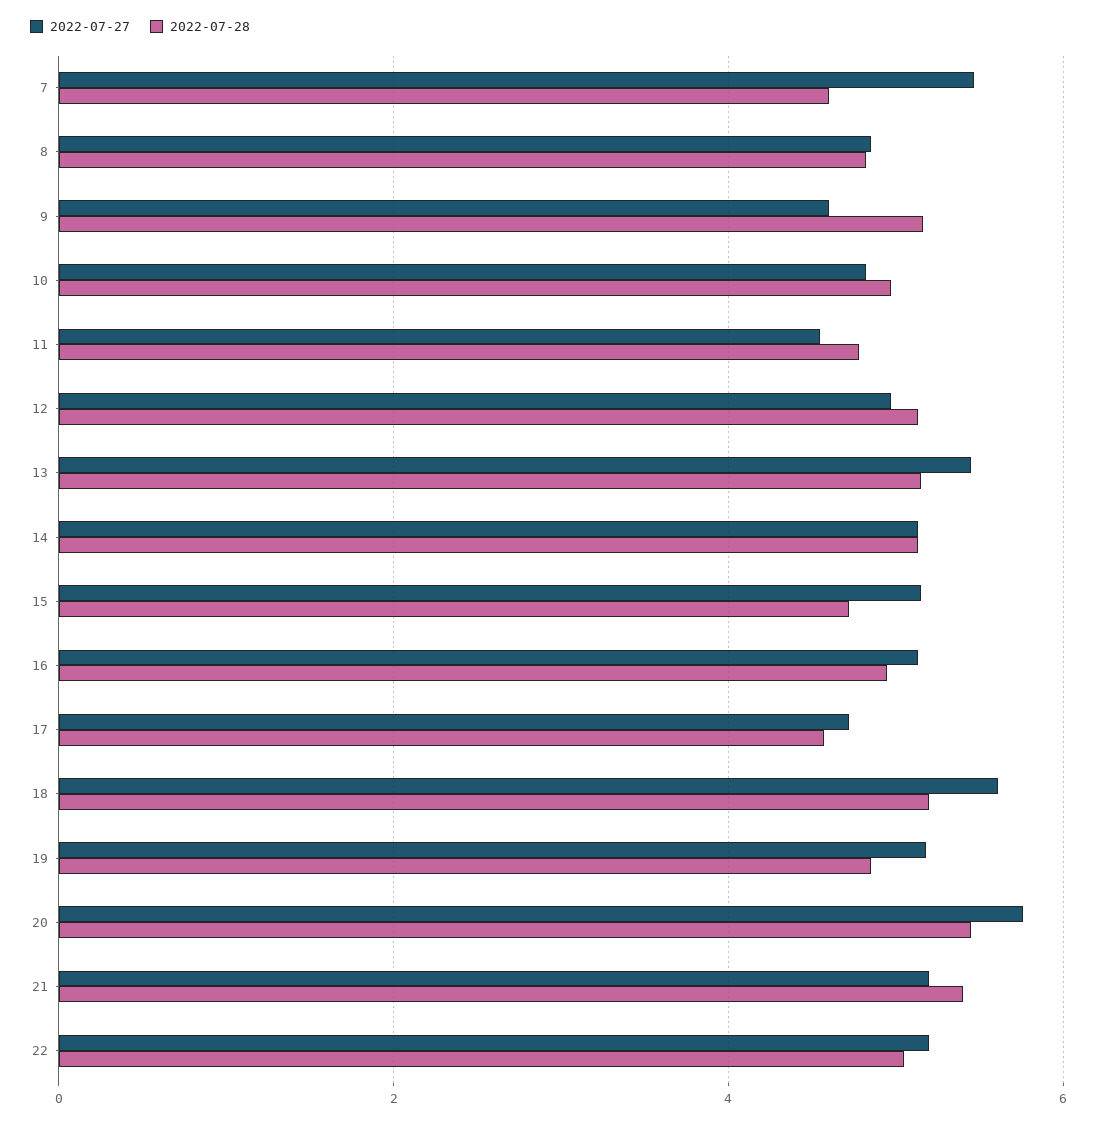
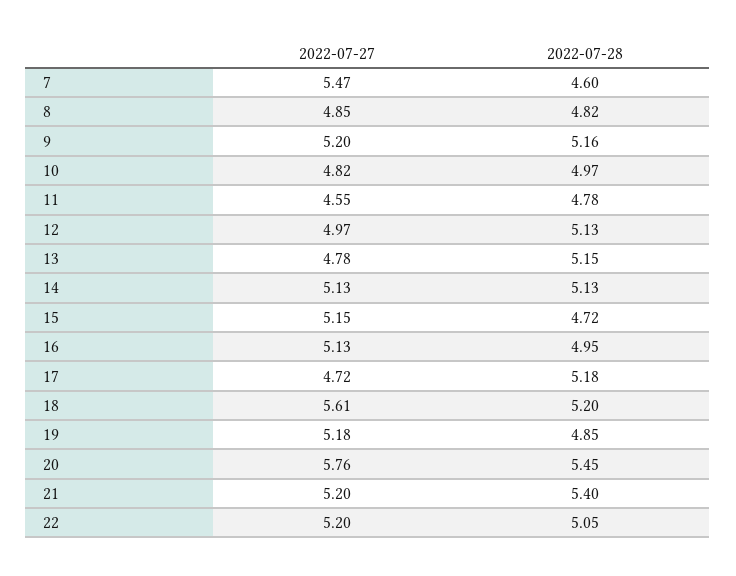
  {
    "2022-07-27": {
      "7": 5.47,
      "8": 4.85,
-     "9": 4.6,
+     "9": 5.2,
      "10": 4.82,
      "11": 4.55,
      "12": 4.97,
-     "13": 5.4,
+     "13": 4.78,
      "14": 5.13,
      "15": 5.15,
      "16": 5.13,
      "17": 4.72,
      "18": 5.61,
      "19": 5.18,
      "20": 5.76,
      "21": 5.2,
      "22": 5.2
    },
    "2022-07-28": {
      "7": 4.6,
      "8": 4.82,
      "9": 5.16,
      "10": 4.97,
      "11": 4.78,
      "12": 5.13,
      "13": 5.15,
      "14": 5.13,
      "15": 4.72,
      "16": 4.95,
-     "17": 4.6,
+     "17": 5.18,
      "18": 5.2,
      "19": 4.85,
      "20": 5.45,
      "21": 5.4,
      "22": 5.05
    }
  }

